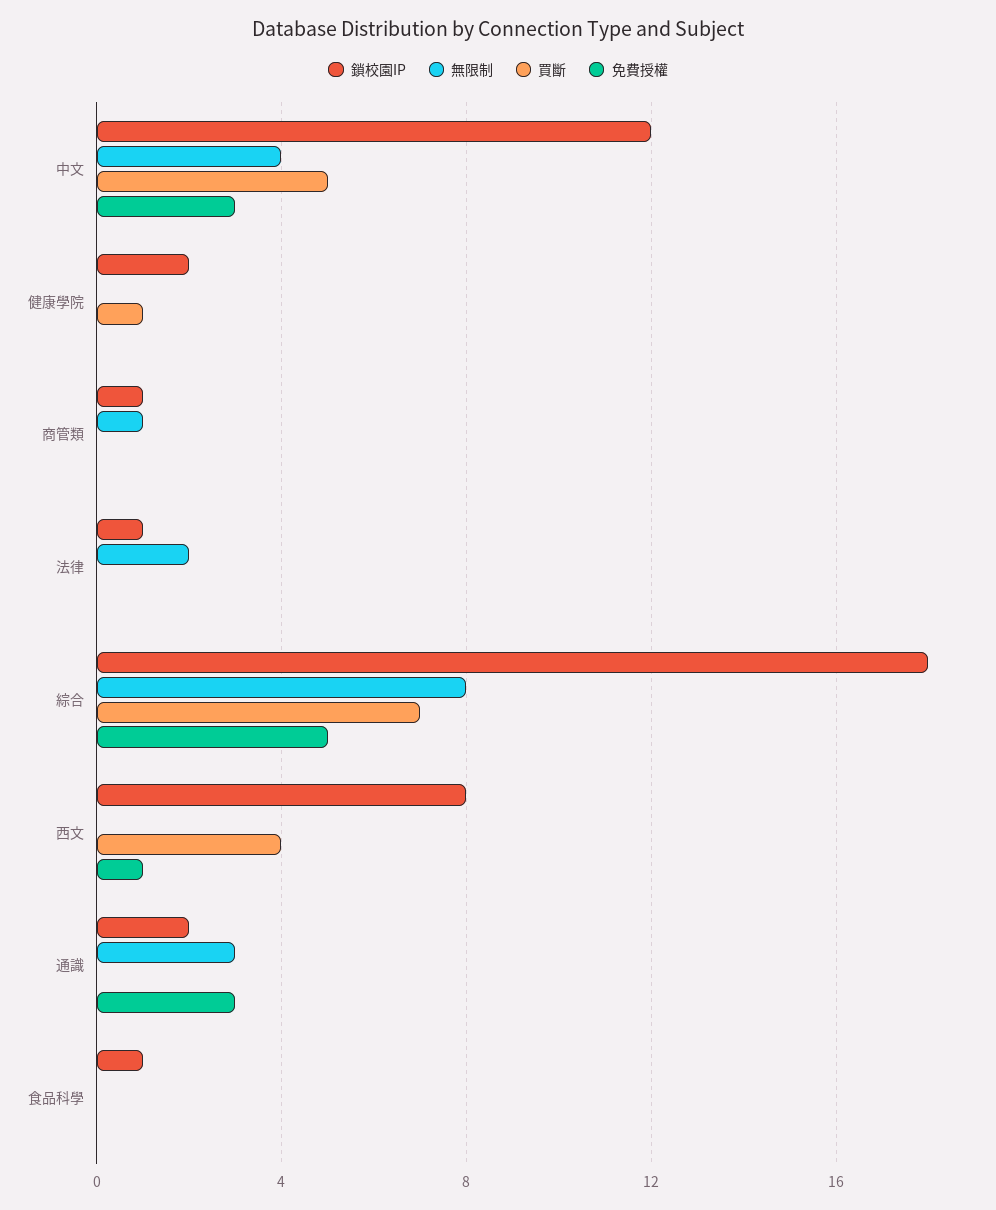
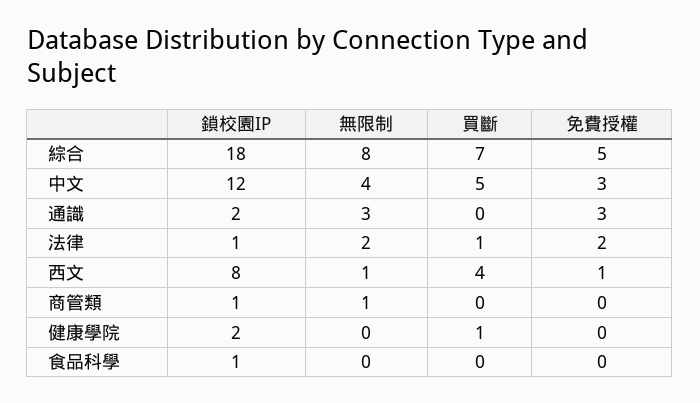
  {
    "鎖校園IP": {
      "中文": 12,
      "健康學院": 2,
      "商管類": 1,
      "法律": 1,
      "綜合": 18,
      "西文": 8,
      "通識": 2,
      "食品科學": 1
    },
    "無限制": {
      "中文": 4,
      "健康學院": 0,
      "商管類": 1,
      "法律": 2,
      "綜合": 8,
-     "西文": 0,
+     "西文": 1,
      "通識": 3,
      "食品科學": 0
    },
    "買斷": {
      "中文": 5,
      "健康學院": 1,
      "商管類": 0,
-     "法律": 0,
+     "法律": 1,
      "綜合": 7,
      "西文": 4,
      "通識": 0,
      "食品科學": 0
    },
    "免費授權": {
      "中文": 3,
      "健康學院": 0,
      "商管類": 0,
-     "法律": 0,
+     "法律": 2,
      "綜合": 5,
      "西文": 1,
      "通識": 3,
      "食品科學": 0
    }
  }

